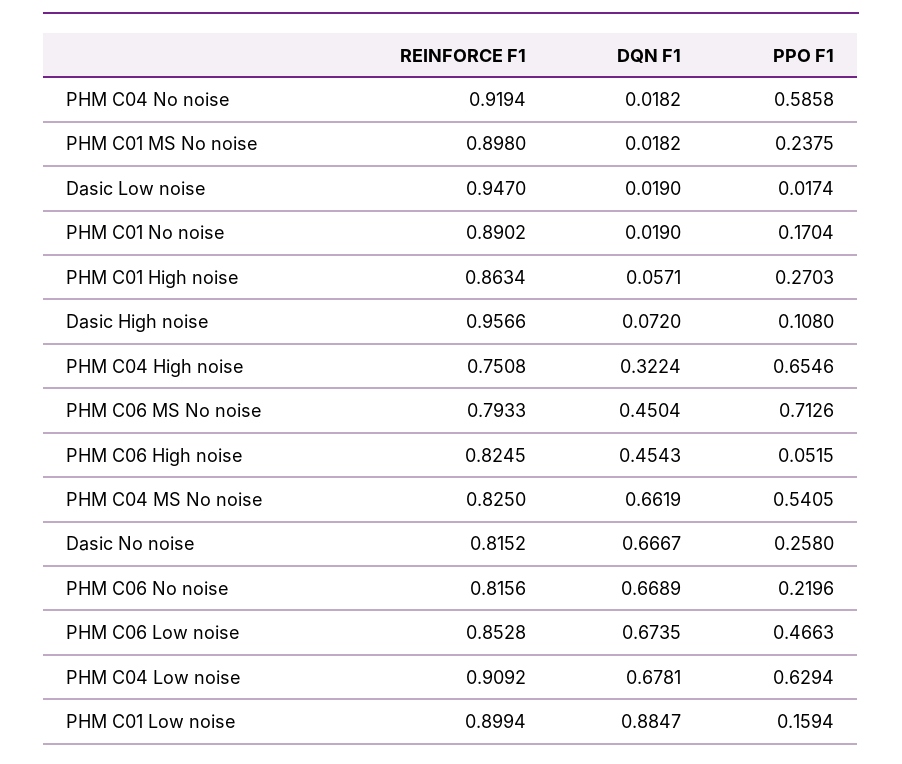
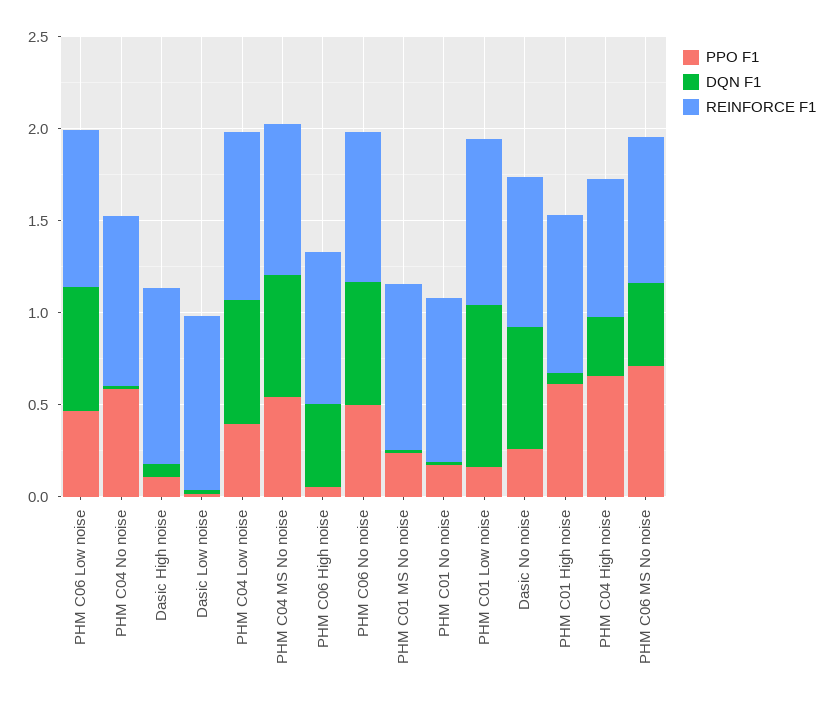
  {
    "REINFORCE F1": {
      "PHM C04 No noise": 0.9194,
      "PHM C01 MS No noise": 0.898,
      "Dasic Low noise": 0.947,
      "PHM C01 No noise": 0.8902,
      "PHM C01 High noise": 0.8634,
      "Dasic High noise": 0.9566,
      "PHM C04 High noise": 0.7508,
      "PHM C06 MS No noise": 0.7933,
      "PHM C06 High noise": 0.8245,
      "PHM C04 MS No noise": 0.825,
      "Dasic No noise": 0.8152,
      "PHM C06 No noise": 0.8156,
      "PHM C06 Low noise": 0.8528,
      "PHM C04 Low noise": 0.9092,
      "PHM C01 Low noise": 0.8994
    },
    "DQN F1": {
      "PHM C04 No noise": 0.0182,
      "PHM C01 MS No noise": 0.0182,
      "Dasic Low noise": 0.019,
      "PHM C01 No noise": 0.019,
      "PHM C01 High noise": 0.0571,
      "Dasic High noise": 0.072,
      "PHM C04 High noise": 0.3224,
      "PHM C06 MS No noise": 0.4504,
      "PHM C06 High noise": 0.4543,
      "PHM C04 MS No noise": 0.6619,
      "Dasic No noise": 0.6667,
      "PHM C06 No noise": 0.6689,
      "PHM C06 Low noise": 0.6735,
      "PHM C04 Low noise": 0.6781,
      "PHM C01 Low noise": 0.8847
    },
    "PPO F1": {
      "PHM C04 No noise": 0.5858,
      "PHM C01 MS No noise": 0.2375,
      "Dasic Low noise": 0.0174,
      "PHM C01 No noise": 0.1704,
-     "PHM C01 High noise": 0.2703,
+     "PHM C01 High noise": 0.6,
      "Dasic High noise": 0.108,
      "PHM C04 High noise": 0.6546,
      "PHM C06 MS No noise": 0.7126,
      "PHM C06 High noise": 0.0515,
      "PHM C04 MS No noise": 0.5405,
      "Dasic No noise": 0.258,
-     "PHM C06 No noise": 0.2196,
+     "PHM C06 No noise": 0.5,
      "PHM C06 Low noise": 0.4663,
-     "PHM C04 Low noise": 0.6294,
+     "PHM C04 Low noise": 0.4,
      "PHM C01 Low noise": 0.1594
    }
  }

